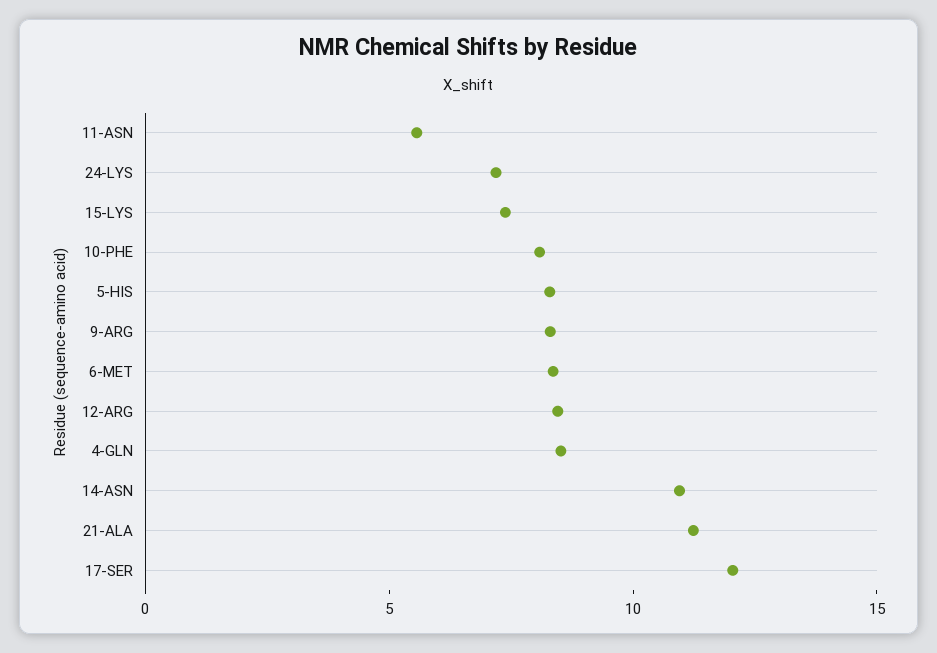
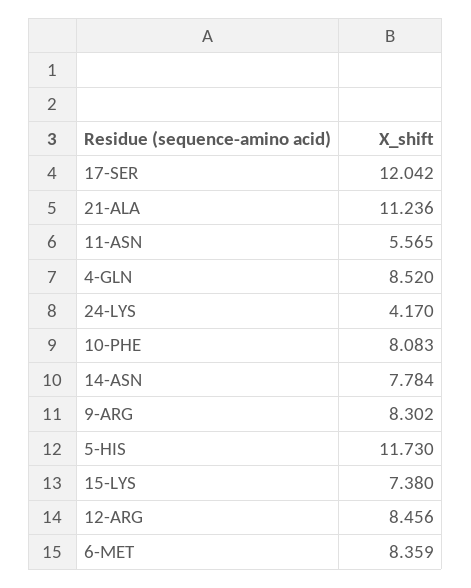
  {
    "11-ASN": 5.565,
-   "24-LYS": 7,
+   "24-LYS": 4.17,
    "15-LYS": 7.38,
    "10-PHE": 8.083,
-   "5-HIS": 8,
+   "5-HIS": 11.73,
    "9-ARG": 8.302,
    "6-MET": 8.359,
    "12-ARG": 8.456,
    "4-GLN": 8.52,
-   "14-ASN": 11,
+   "14-ASN": 7.784,
    "21-ALA": 11.236,
    "17-SER": 12.042
  }

